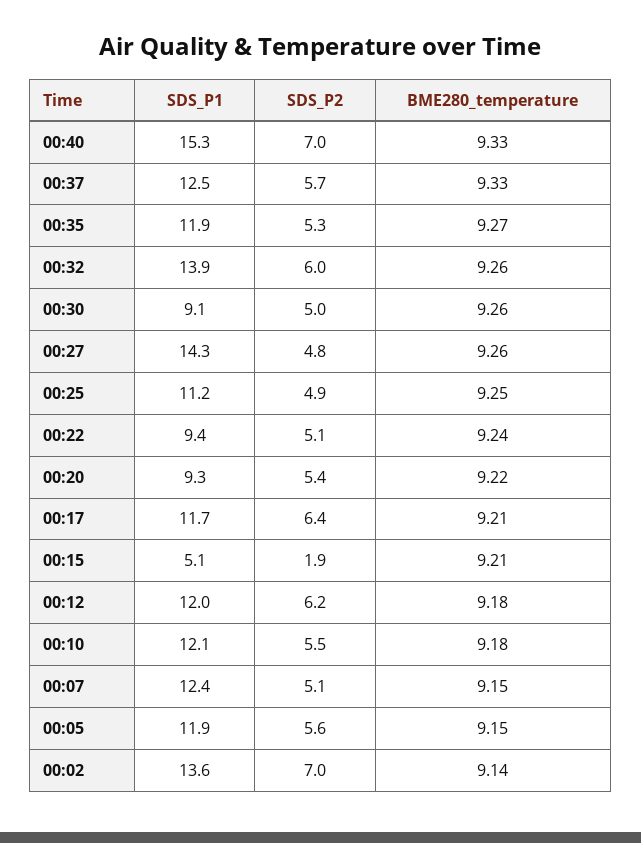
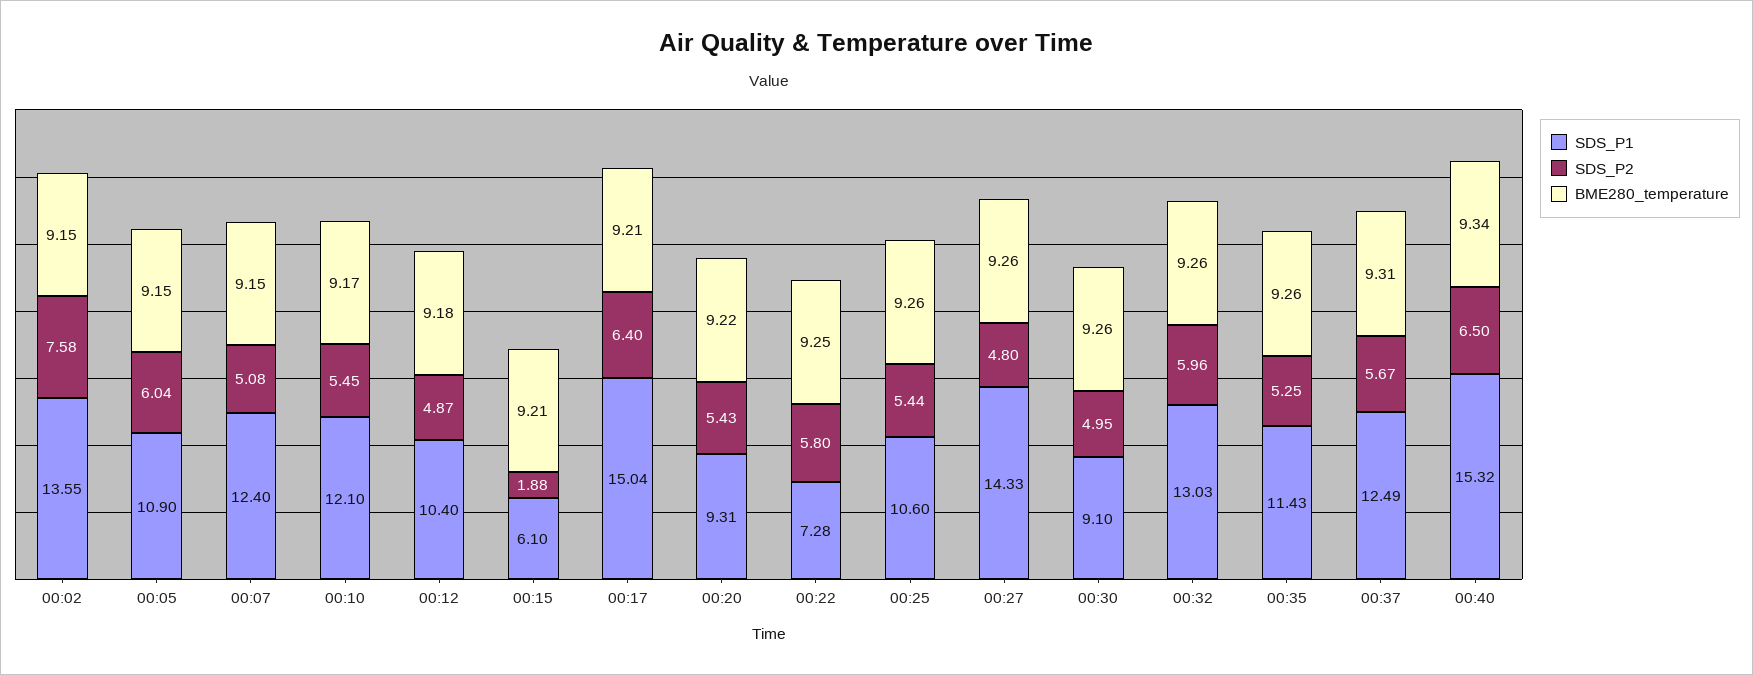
  {
    "SDS_P1": {
      "00:40": 15.32,
      "00:37": 12.49,
-     "00:35": 11.9,
+     "00:35": 11.43,
-     "00:32": 13.9,
+     "00:32": 13.03,
      "00:30": 9.1,
      "00:27": 14.33,
-     "00:25": 11.2,
+     "00:25": 10.6,
-     "00:22": 9.4,
+     "00:22": 7.28,
      "00:20": 9.31,
-     "00:17": 11.7,
+     "00:17": 15.04,
-     "00:15": 5.1,
+     "00:15": 6.1,
-     "00:12": 12,
+     "00:12": 10.4,
      "00:10": 12.1,
      "00:07": 12.4,
-     "00:05": 11.9,
+     "00:05": 10.9,
      "00:02": 13.55
    },
    "SDS_P2": {
-     "00:40": 7,
+     "00:40": 6.5,
      "00:37": 5.67,
      "00:35": 5.25,
      "00:32": 5.96,
      "00:30": 4.95,
      "00:27": 4.8,
-     "00:25": 4.9,
+     "00:25": 5.44,
-     "00:22": 5.1,
+     "00:22": 5.8,
      "00:20": 5.43,
      "00:17": 6.4,
      "00:15": 1.88,
-     "00:12": 6.2,
+     "00:12": 4.87,
      "00:10": 5.45,
      "00:07": 5.08,
-     "00:05": 5.6,
+     "00:05": 6.04,
-     "00:02": 7
+     "00:02": 7.58
    },
    "BME280_temperature": {
-     "00:40": 9.33,
+     "00:40": 9.34,
-     "00:37": 9.33,
+     "00:37": 9.31,
-     "00:35": 9.27,
+     "00:35": 9.26,
      "00:32": 9.26,
      "00:30": 9.26,
      "00:27": 9.26,
-     "00:25": 9.25,
+     "00:25": 9.26,
-     "00:22": 9.24,
+     "00:22": 9.25,
      "00:20": 9.22,
      "00:17": 9.21,
      "00:15": 9.21,
      "00:12": 9.18,
-     "00:10": 9.18,
+     "00:10": 9.17,
      "00:07": 9.15,
      "00:05": 9.15,
-     "00:02": 9.14
+     "00:02": 9.15
    }
  }

